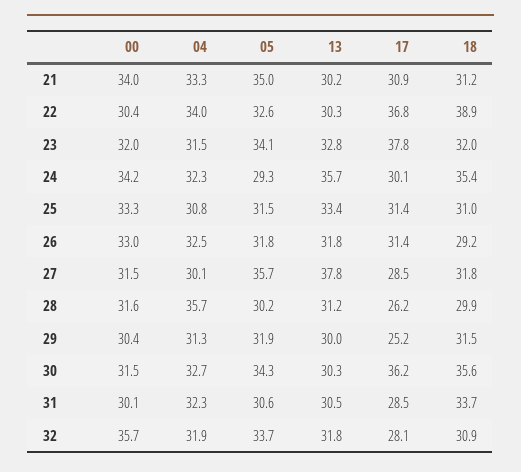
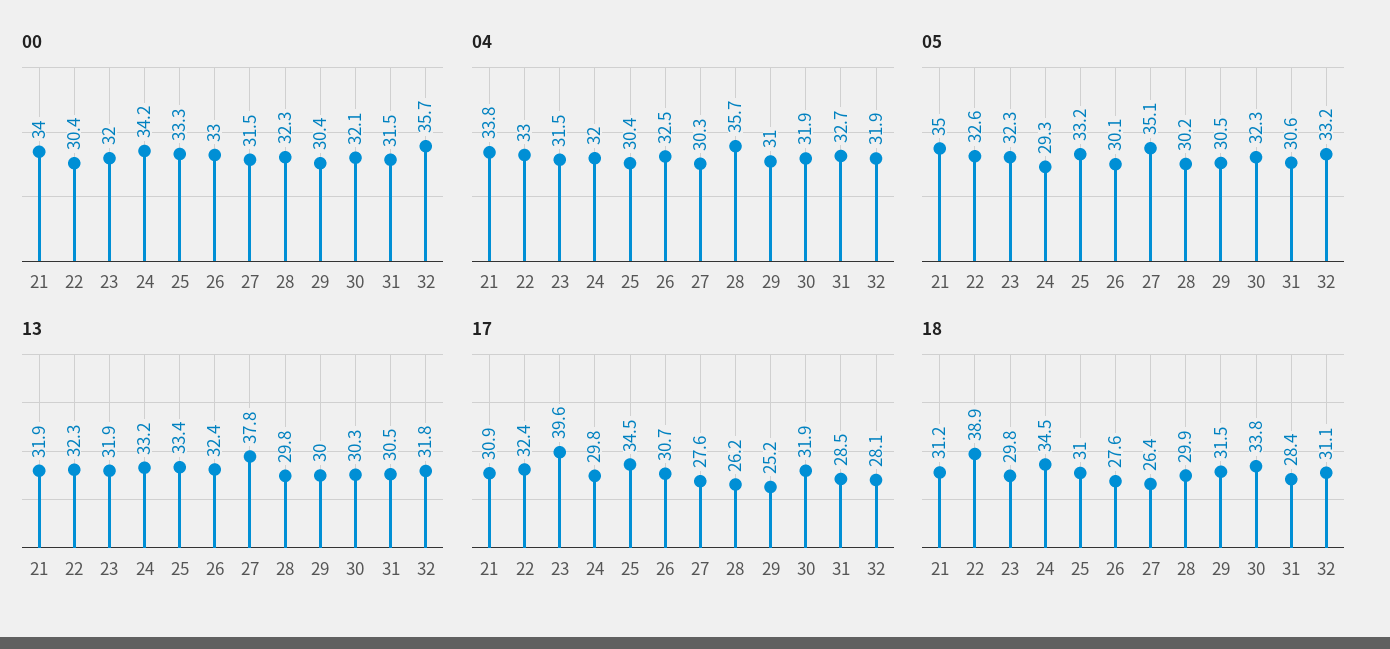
  {
    "00": {
      "21": 34,
      "22": 30.4,
      "23": 32,
      "24": 34.2,
      "25": 33.3,
      "26": 33,
      "27": 31.5,
-     "28": 31.6,
+     "28": 32.3,
      "29": 30.4,
-     "30": 31.5,
+     "30": 32.1,
-     "31": 30.1,
+     "31": 31.5,
      "32": 35.7
    },
    "04": {
-     "21": 33.3,
+     "21": 33.8,
-     "22": 34,
+     "22": 33,
      "23": 31.5,
-     "24": 32.3,
+     "24": 32,
-     "25": 30.8,
+     "25": 30.4,
      "26": 32.5,
-     "27": 30.1,
+     "27": 30.3,
      "28": 35.7,
-     "29": 31.3,
+     "29": 31,
-     "30": 32.7,
+     "30": 31.9,
-     "31": 32.3,
+     "31": 32.7,
      "32": 31.9
    },
    "05": {
      "21": 35,
      "22": 32.6,
-     "23": 34.1,
+     "23": 32.3,
      "24": 29.3,
-     "25": 31.5,
+     "25": 33.2,
-     "26": 31.8,
+     "26": 30.1,
-     "27": 35.7,
+     "27": 35.1,
      "28": 30.2,
-     "29": 31.9,
+     "29": 30.5,
-     "30": 34.3,
+     "30": 32.3,
      "31": 30.6,
-     "32": 33.7
+     "32": 33.2
    },
    "13": {
-     "21": 30.2,
+     "21": 31.9,
-     "22": 30.3,
+     "22": 32.3,
-     "23": 32.8,
+     "23": 31.9,
-     "24": 35.7,
+     "24": 33.2,
      "25": 33.4,
-     "26": 31.8,
+     "26": 32.4,
      "27": 37.8,
-     "28": 31.2,
+     "28": 29.8,
      "29": 30,
      "30": 30.3,
      "31": 30.5,
      "32": 31.8
    },
    "17": {
      "21": 30.9,
-     "22": 36.8,
+     "22": 32.4,
-     "23": 37.8,
+     "23": 39.6,
-     "24": 30.1,
+     "24": 29.8,
-     "25": 31.4,
+     "25": 34.5,
-     "26": 31.4,
+     "26": 30.7,
-     "27": 28.5,
+     "27": 27.6,
      "28": 26.2,
      "29": 25.2,
-     "30": 36.2,
+     "30": 31.9,
      "31": 28.5,
      "32": 28.1
    },
    "18": {
      "21": 31.2,
      "22": 38.9,
-     "23": 32,
+     "23": 29.8,
-     "24": 35.4,
+     "24": 34.5,
      "25": 31,
-     "26": 29.2,
+     "26": 27.6,
-     "27": 31.8,
+     "27": 26.4,
      "28": 29.9,
      "29": 31.5,
-     "30": 35.6,
+     "30": 33.8,
-     "31": 33.7,
+     "31": 28.4,
-     "32": 30.9
+     "32": 31.1
    }
  }

